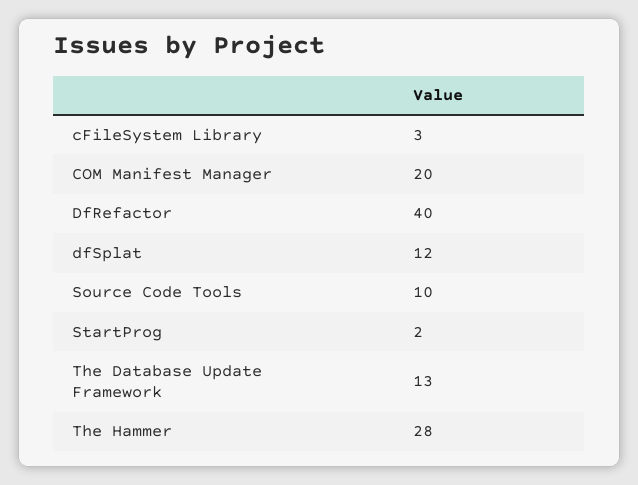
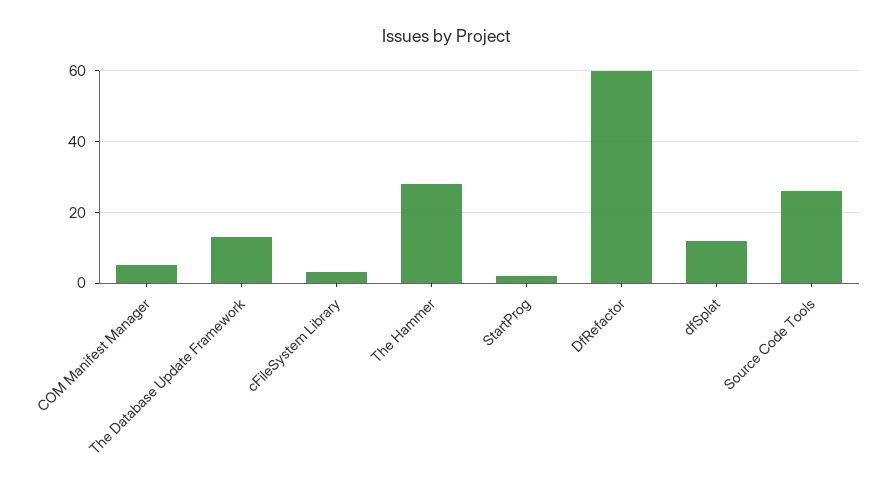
  {
    "cFileSystem Library": 3,
-   "COM Manifest Manager": 20,
+   "COM Manifest Manager": 5,
-   "DfRefactor": 40,
+   "DfRefactor": 60,
    "dfSplat": 12,
-   "Source Code Tools": 10,
+   "Source Code Tools": 25,
    "StartProg": 2,
    "The Database Update Framework": 13,
    "The Hammer": 28
  }

